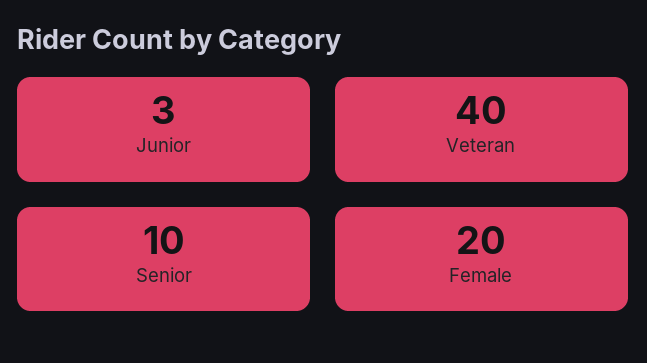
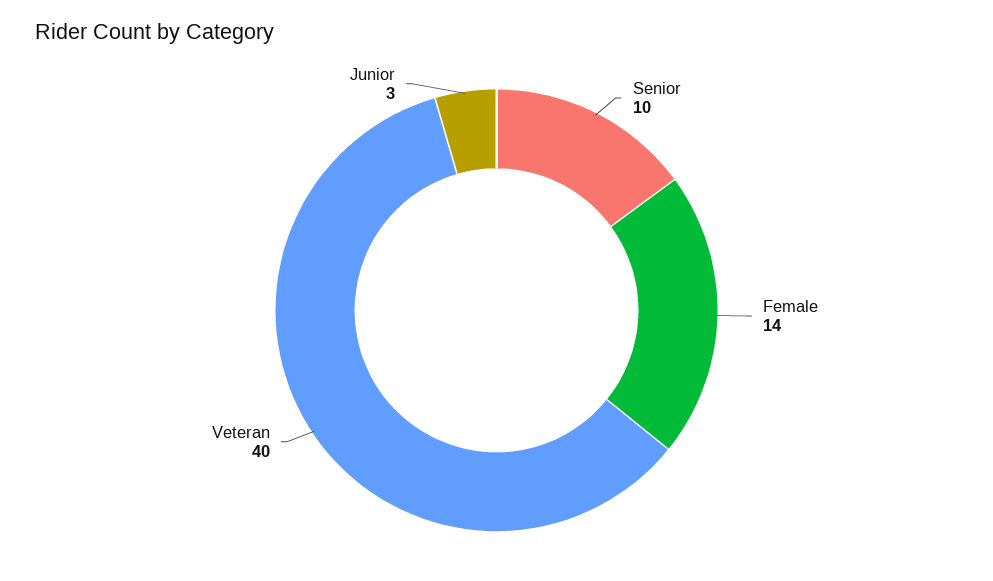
  {
    "Junior": 3,
    "Veteran": 40,
    "Senior": 10,
-   "Female": 20
+   "Female": 14
  }

